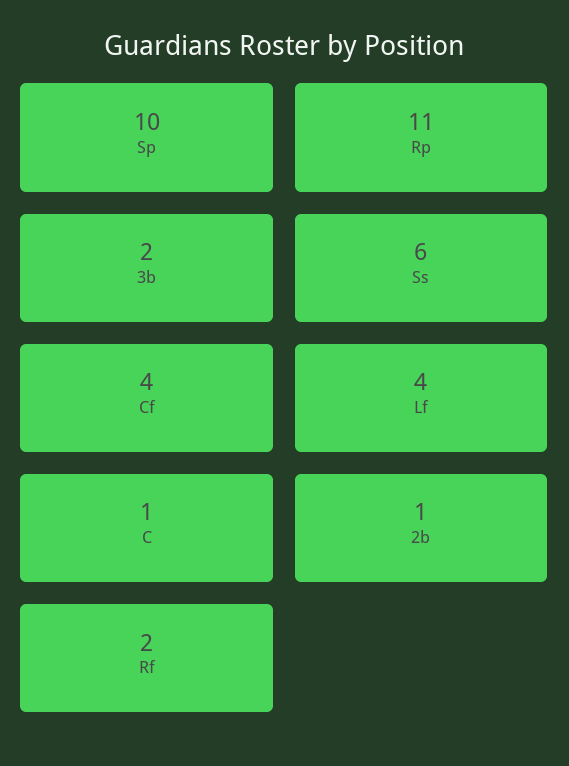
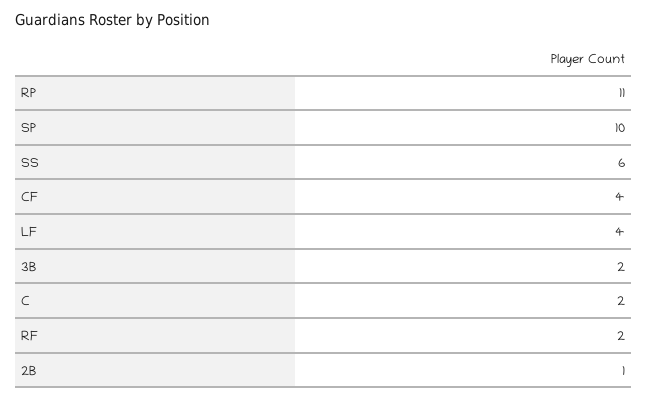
  {
    "Sp": 10,
    "Rp": 11,
    "3b": 2,
    "Ss": 6,
    "Cf": 4,
    "Lf": 4,
-   "C": 1,
+   "C": 2,
    "2b": 1,
    "Rf": 2
  }

